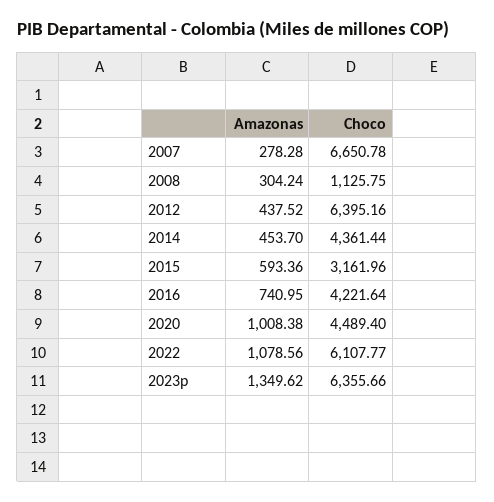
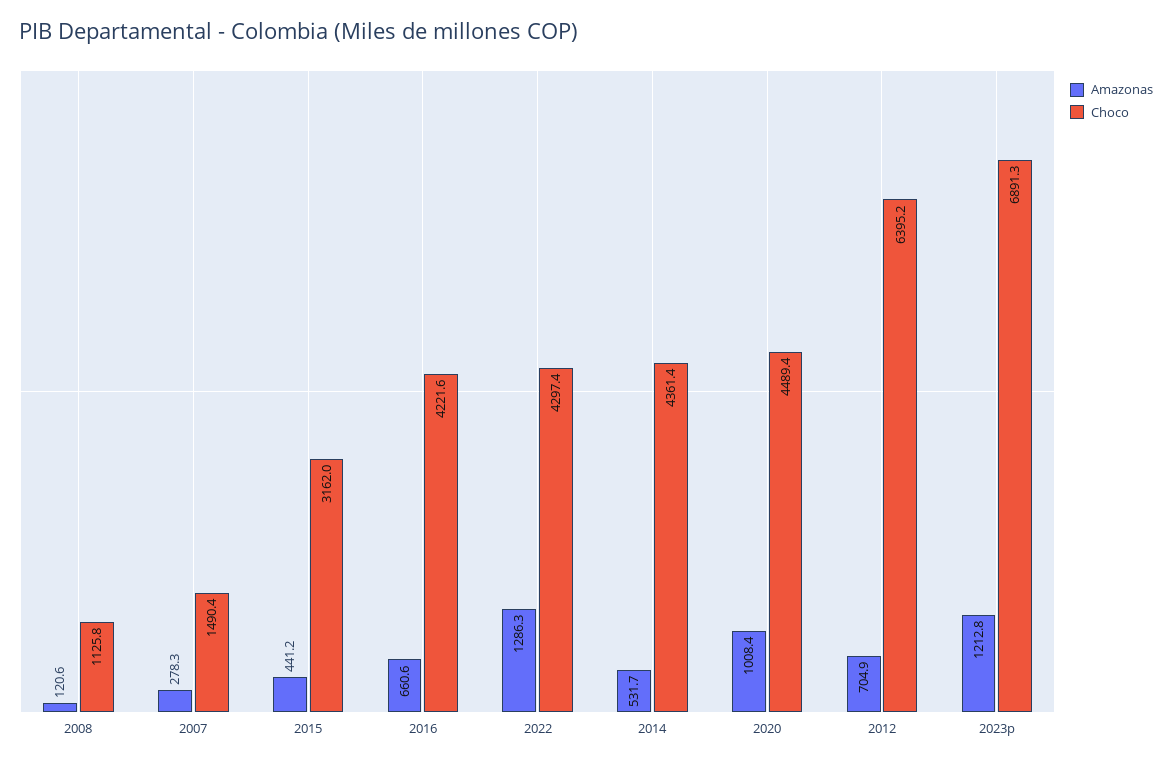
  {
    "Amazonas": {
      "2007": 278.28,
-     "2008": 304.24,
+     "2008": 120.6,
-     "2012": 437.52,
+     "2012": 704.9,
-     "2014": 453.7,
+     "2014": 531.7,
-     "2015": 593.36,
+     "2015": 441.2,
-     "2016": 740.95,
+     "2016": 660.6,
      "2020": 1008.38,
-     "2022": 1078.56,
+     "2022": 1286.3,
-     "2023p": 1349.62
+     "2023p": 1212.8
    },
    "Choco": {
-     "2007": 6650.78,
+     "2007": 1490.4,
      "2008": 1125.75,
      "2012": 6395.16,
      "2014": 4361.44,
      "2015": 3161.96,
      "2016": 4221.64,
      "2020": 4489.4,
-     "2022": 6107.77,
+     "2022": 4297.4,
-     "2023p": 6355.66
+     "2023p": 6891.3
    }
  }

